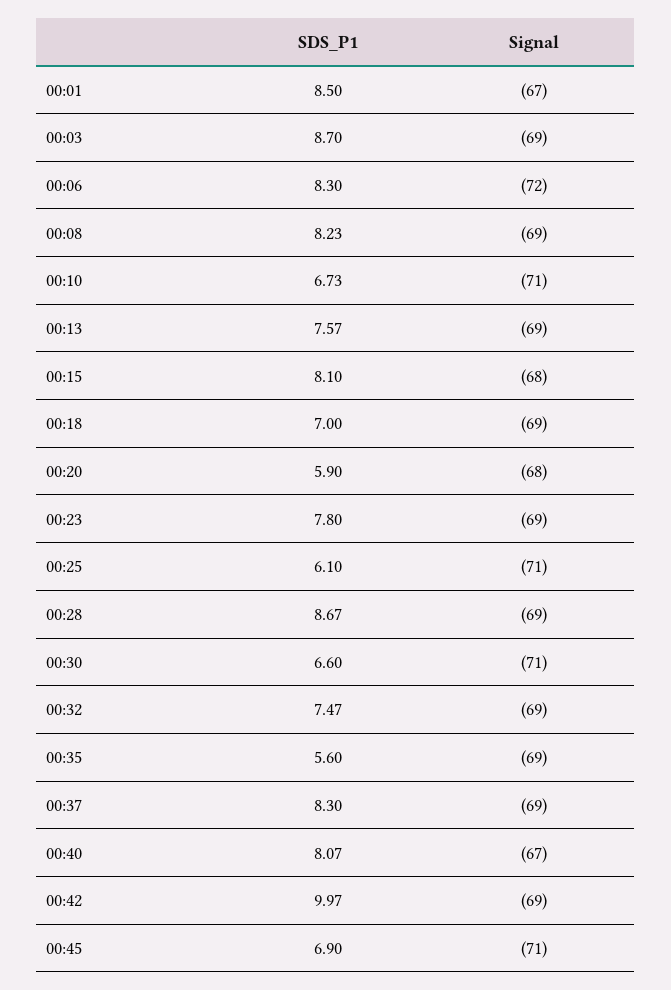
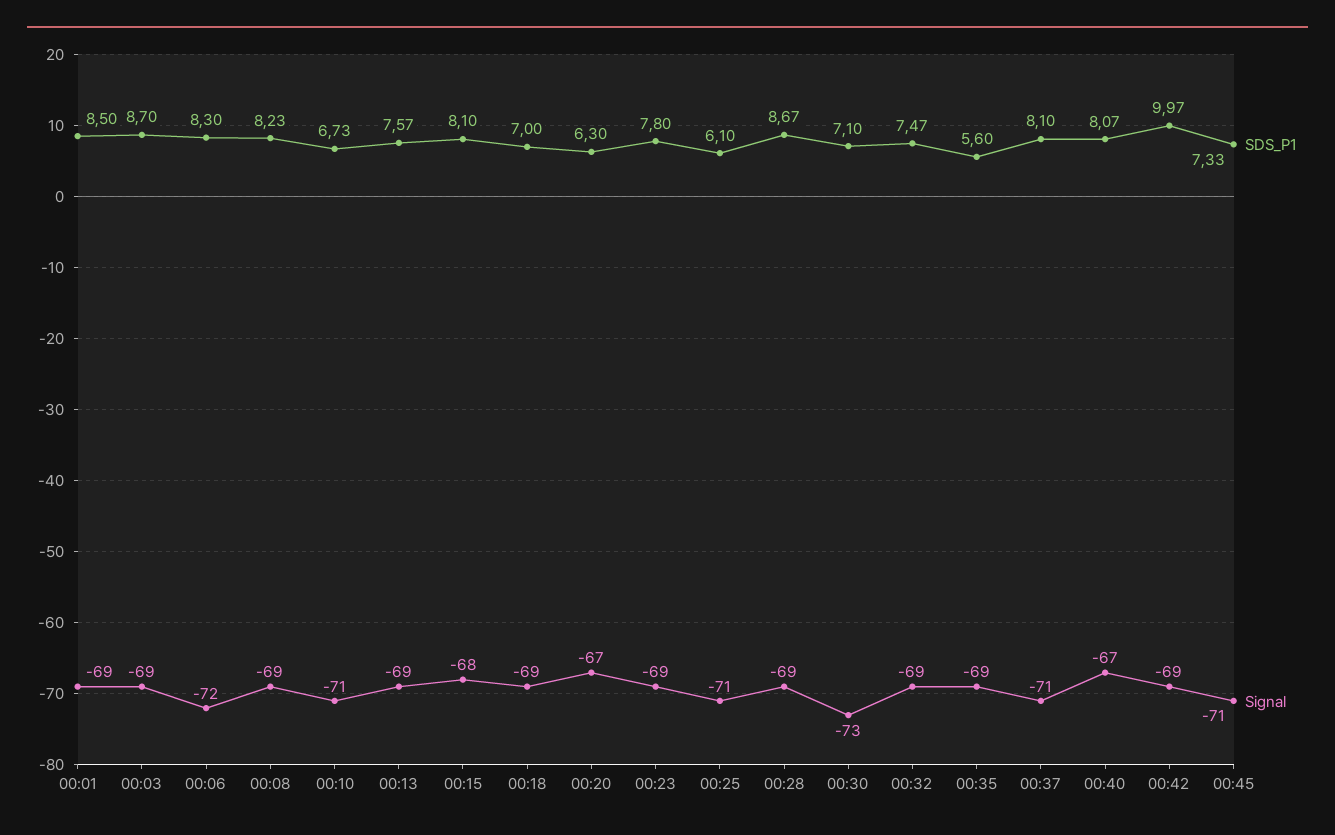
  {
    "SDS_P1": {
      "00:01": 8.5,
      "00:03": 8.7,
      "00:06": 8.3,
      "00:08": 8.23,
      "00:10": 6.73,
      "00:13": 7.57,
      "00:15": 8.1,
      "00:18": 7,
-     "00:20": 5.9,
+     "00:20": 6.3,
      "00:23": 7.8,
      "00:25": 6.1,
      "00:28": 8.67,
-     "00:30": 6.6,
+     "00:30": 7.1,
      "00:32": 7.47,
      "00:35": 5.6,
-     "00:37": 8.3,
+     "00:37": 8.1,
      "00:40": 8.07,
      "00:42": 9.97,
-     "00:45": 6.9
+     "00:45": 7.33
    },
    "Signal": {
-     "00:01": -67,
+     "00:01": -69,
      "00:03": -69,
      "00:06": -72,
      "00:08": -69,
      "00:10": -71,
      "00:13": -69,
      "00:15": -68,
      "00:18": -69,
-     "00:20": -68,
+     "00:20": -67,
      "00:23": -69,
      "00:25": -71,
      "00:28": -69,
-     "00:30": -71,
+     "00:30": -73,
      "00:32": -69,
      "00:35": -69,
-     "00:37": -69,
+     "00:37": -71,
      "00:40": -67,
      "00:42": -69,
      "00:45": -71
    }
  }

